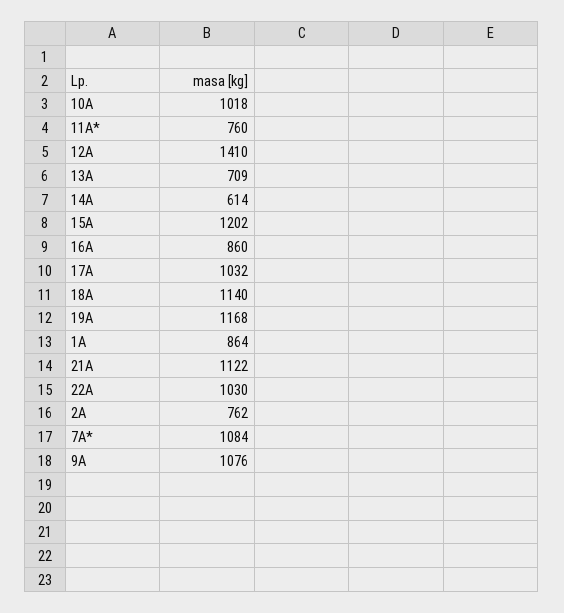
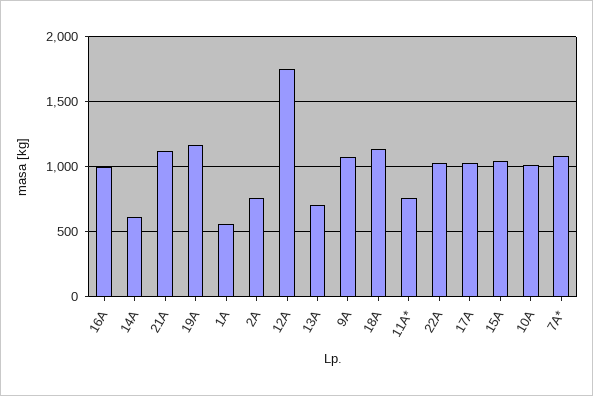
  {
    "10A": 1018,
    "11A*": 760,
-   "12A": 1410,
+   "12A": 1750,
    "13A": 709,
    "14A": 614,
-   "15A": 1202,
+   "15A": 1050,
-   "16A": 860,
+   "16A": 1000,
    "17A": 1032,
    "18A": 1140,
    "19A": 1168,
-   "1A": 864,
+   "1A": 550,
    "21A": 1122,
    "22A": 1030,
    "2A": 762,
    "7A*": 1084,
    "9A": 1076
  }

